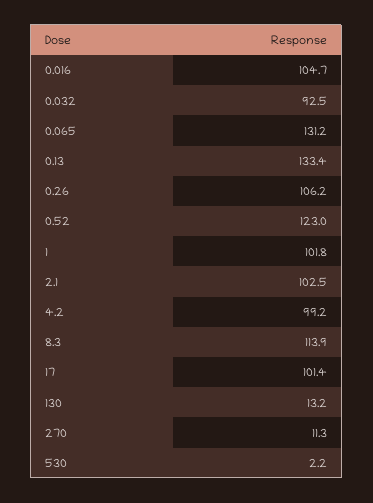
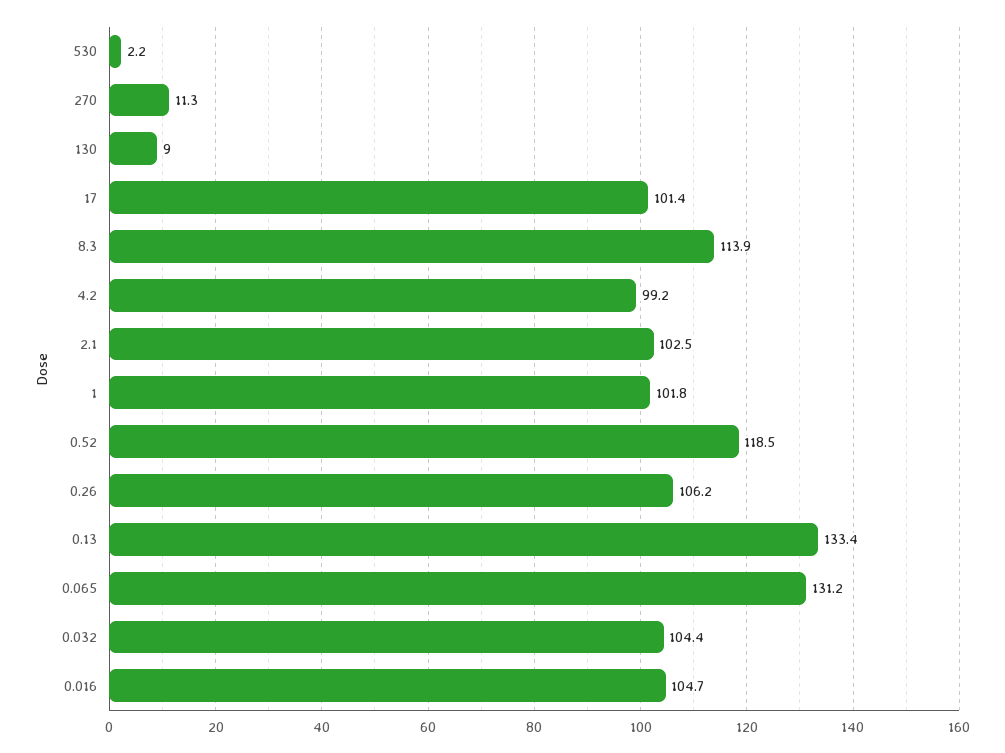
  {
    "0.016": 104.7,
-   "0.032": 92.5,
+   "0.032": 104.4,
    "0.065": 131.2,
    "0.13": 133.4,
    "0.26": 106.2,
-   "0.52": 123,
+   "0.52": 118.5,
    "1": 101.8,
    "2.1": 102.5,
    "4.2": 99.2,
    "8.3": 113.9,
    "17": 101.4,
-   "130": 13.2,
+   "130": 9,
    "270": 11.3,
    "530": 2.2
  }

